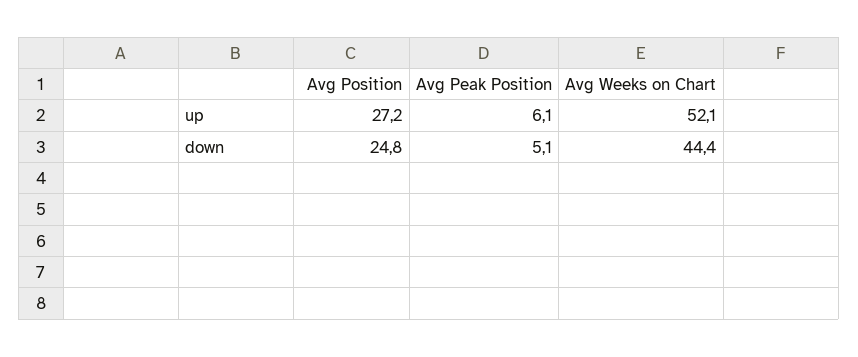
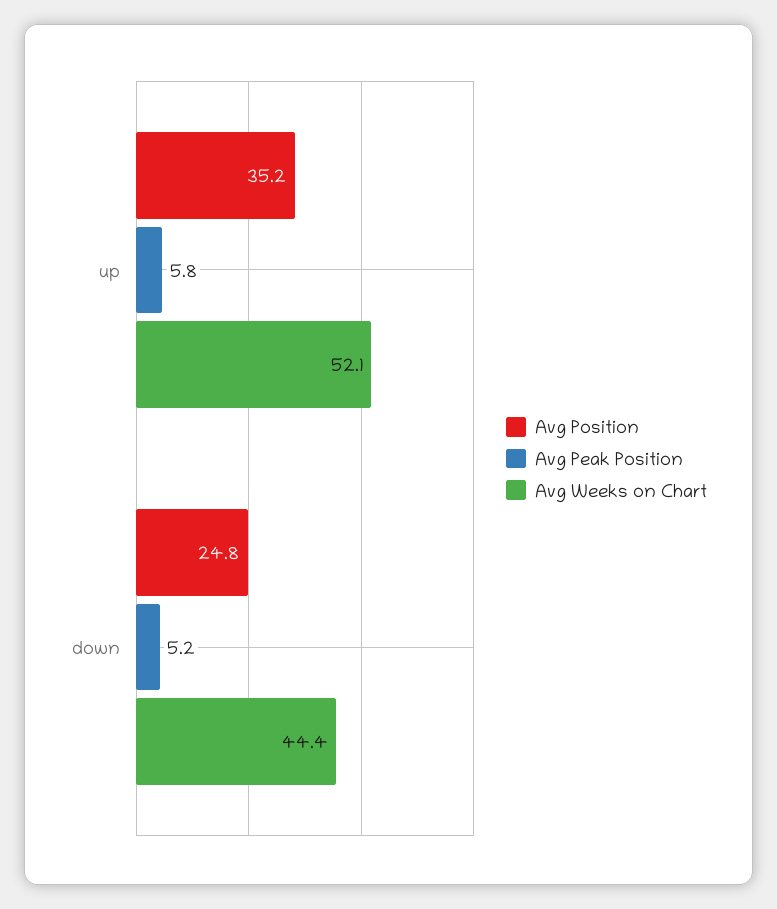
  {
    "Avg Position": {
-     "up": 27.2,
+     "up": 35.2,
      "down": 24.8
    },
    "Avg Peak Position": {
-     "up": 6.1,
+     "up": 5.8,
-     "down": 5.1
+     "down": 5.2
    },
    "Avg Weeks on Chart": {
      "up": 52.1,
      "down": 44.4
    }
  }

